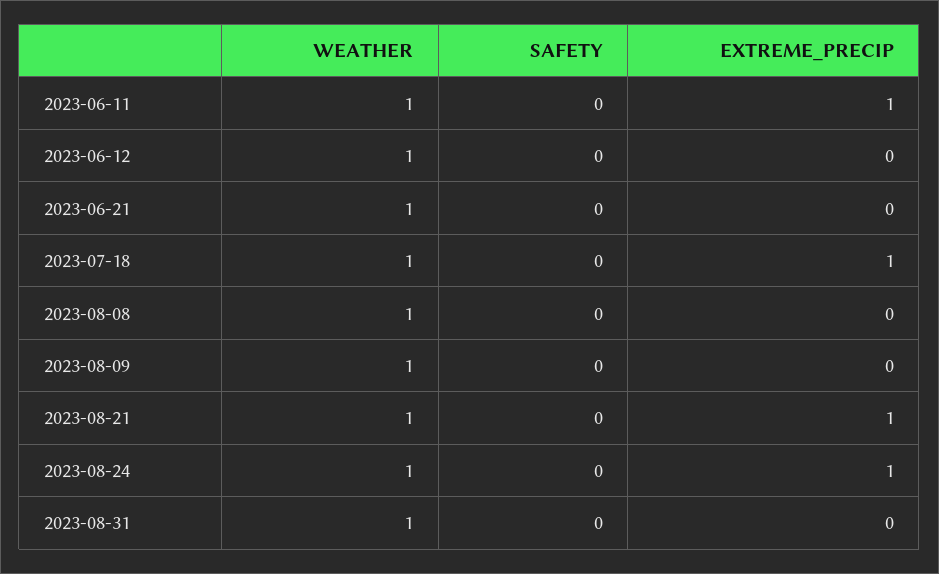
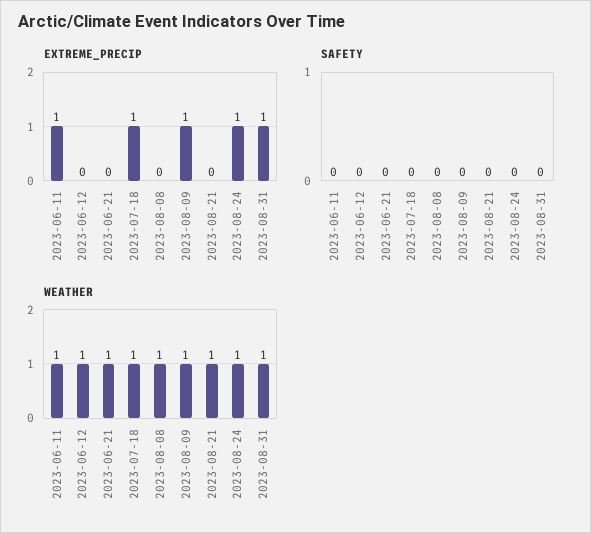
  {
    "WEATHER": {
      "2023-06-11": 1,
      "2023-06-12": 1,
      "2023-06-21": 1,
      "2023-07-18": 1,
      "2023-08-08": 1,
      "2023-08-09": 1,
      "2023-08-21": 1,
      "2023-08-24": 1,
      "2023-08-31": 1
    },
    "SAFETY": {
      "2023-06-11": 0,
      "2023-06-12": 0,
      "2023-06-21": 0,
      "2023-07-18": 0,
      "2023-08-08": 0,
      "2023-08-09": 0,
      "2023-08-21": 0,
      "2023-08-24": 0,
      "2023-08-31": 0
    },
    "EXTREME_PRECIP": {
      "2023-06-11": 1,
      "2023-06-12": 0,
      "2023-06-21": 0,
      "2023-07-18": 1,
      "2023-08-08": 0,
-     "2023-08-09": 0,
+     "2023-08-09": 1,
-     "2023-08-21": 1,
+     "2023-08-21": 0,
      "2023-08-24": 1,
-     "2023-08-31": 0
+     "2023-08-31": 1
    }
  }

